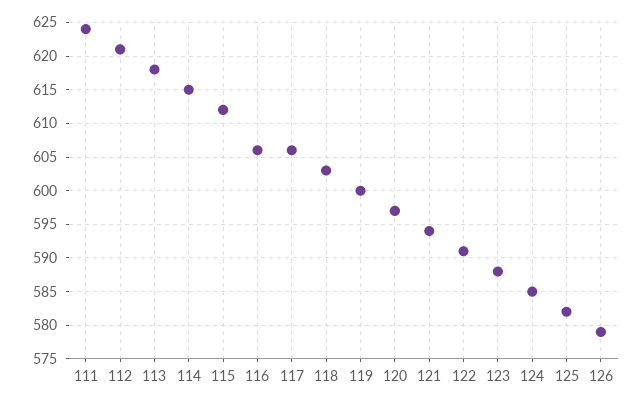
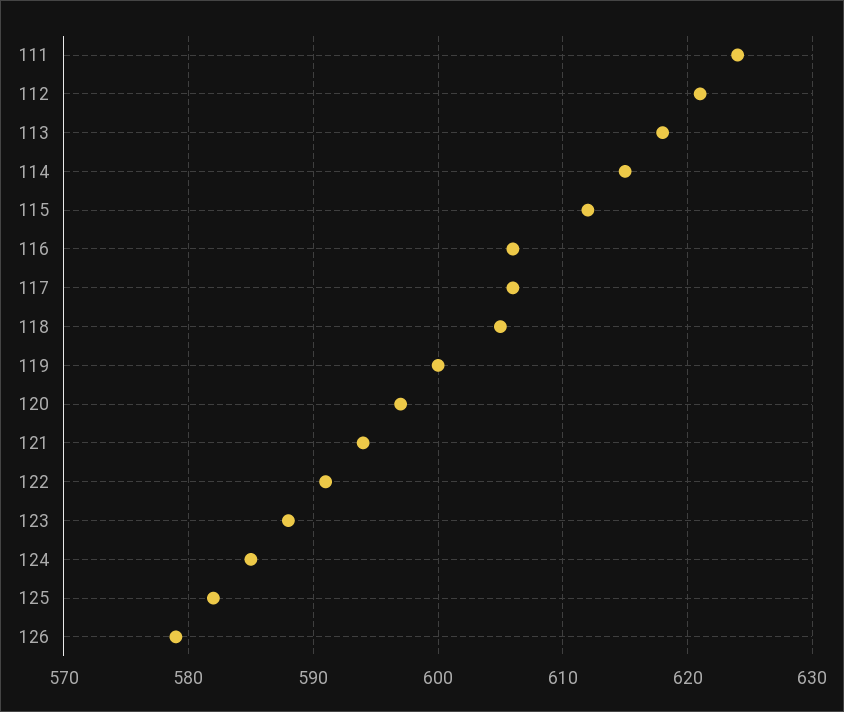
  {
    "111": 624,
    "112": 621,
    "113": 618,
    "114": 615,
    "115": 612,
    "116": 606,
    "117": 606,
-   "118": 603,
+   "118": 605,
    "119": 600,
    "120": 597,
    "121": 594,
    "122": 591,
    "123": 588,
    "124": 585,
    "125": 582,
    "126": 579
  }

